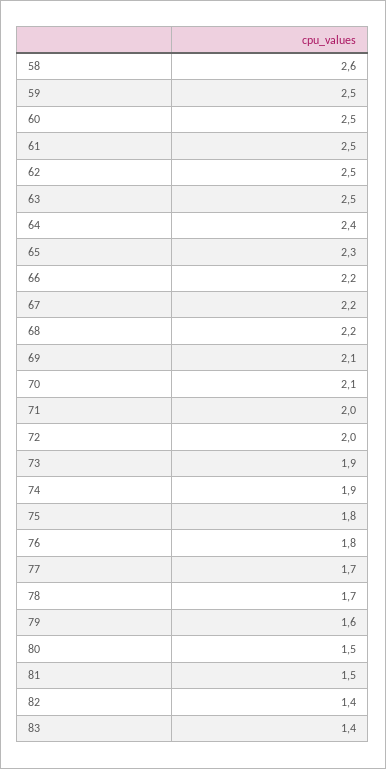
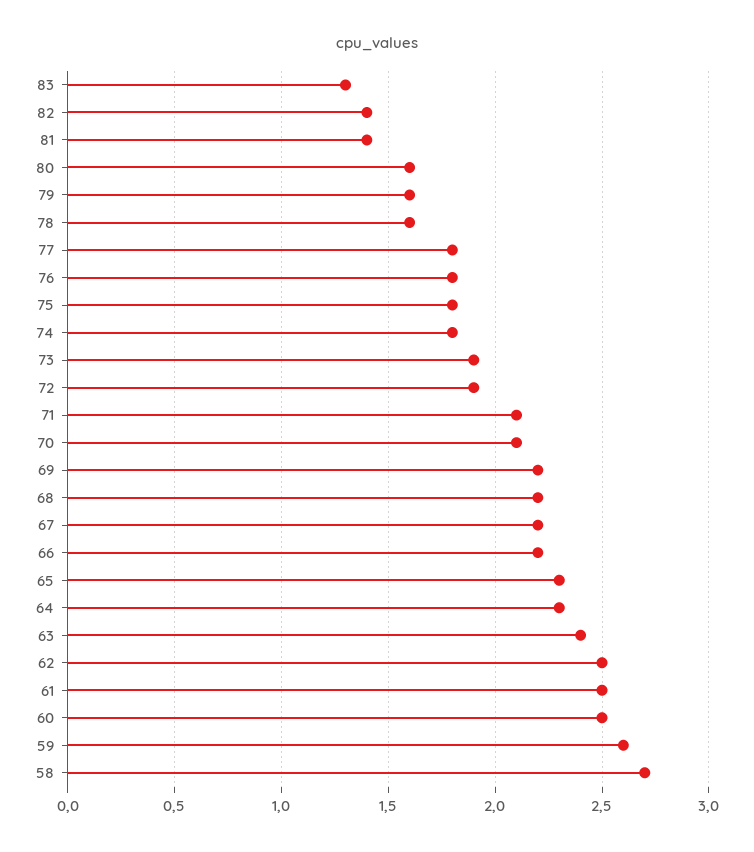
  {
-   "58": 2.6,
+   "58": 2.7,
-   "59": 2.5,
+   "59": 2.6,
    "60": 2.5,
    "61": 2.5,
    "62": 2.5,
-   "63": 2.5,
+   "63": 2.4,
-   "64": 2.4,
+   "64": 2.3,
    "65": 2.3,
    "66": 2.2,
    "67": 2.2,
    "68": 2.2,
-   "69": 2.1,
+   "69": 2.2,
    "70": 2.1,
-   "71": 2,
+   "71": 2.1,
-   "72": 2,
+   "72": 1.9,
    "73": 1.9,
-   "74": 1.9,
+   "74": 1.8,
    "75": 1.8,
    "76": 1.8,
-   "77": 1.7,
+   "77": 1.8,
-   "78": 1.7,
+   "78": 1.6,
    "79": 1.6,
-   "80": 1.5,
+   "80": 1.6,
-   "81": 1.5,
+   "81": 1.4,
    "82": 1.4,
-   "83": 1.4
+   "83": 1.3
  }

